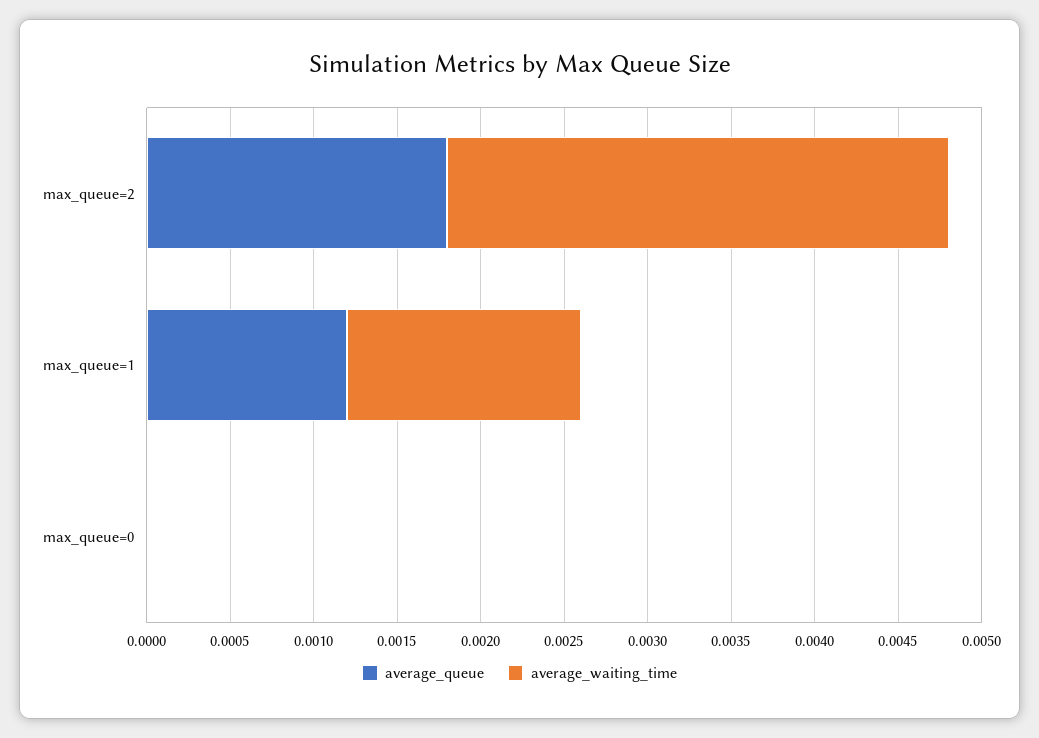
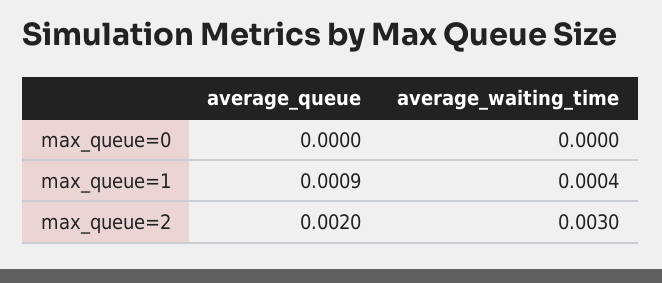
  {
    "average_queue": {
-     "max_queue=2": 0.0018,
+     "max_queue=2": 0.002,
-     "max_queue=1": 0.0012,
+     "max_queue=1": 0.0009,
      "max_queue=0": 0
    },
    "average_waiting_time": {
      "max_queue=2": 0.003,
-     "max_queue=1": 0.0014,
+     "max_queue=1": 0.0004,
      "max_queue=0": 0
    }
  }

